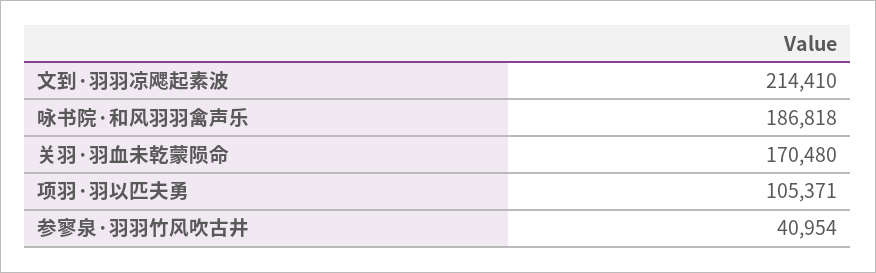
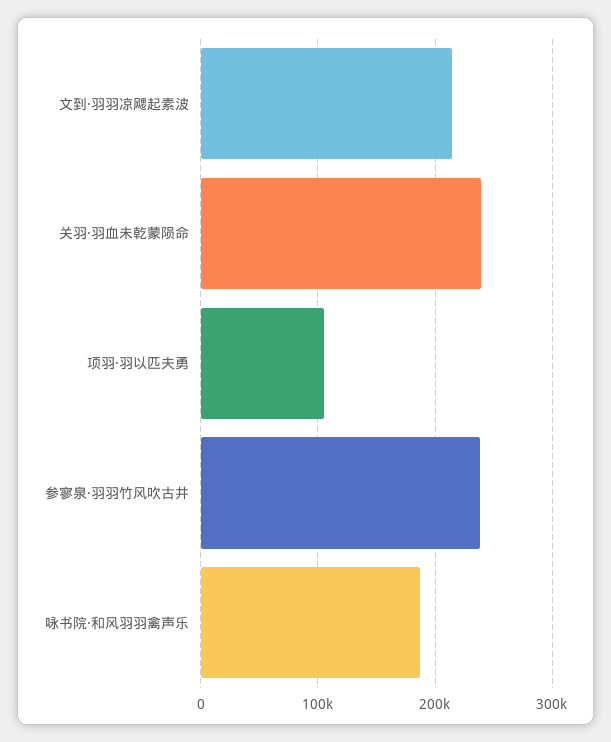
  {
    "文到·羽羽凉飔起素波": 214410,
    "咏书院·和风羽羽禽声乐": 186818,
-   "关羽·羽血未乾蒙陨命": 170480,
+   "关羽·羽血未乾蒙陨命": 240000,
    "项羽·羽以匹夫勇": 105371,
-   "参寥泉·羽羽竹风吹古井": 40954
+   "参寥泉·羽羽竹风吹古井": 240000
  }

